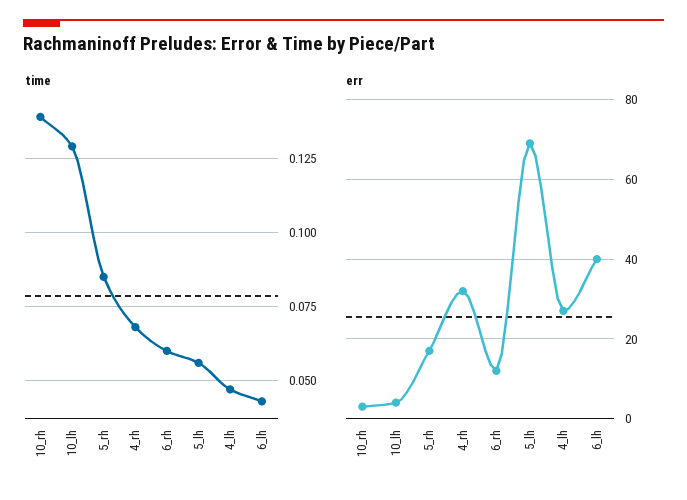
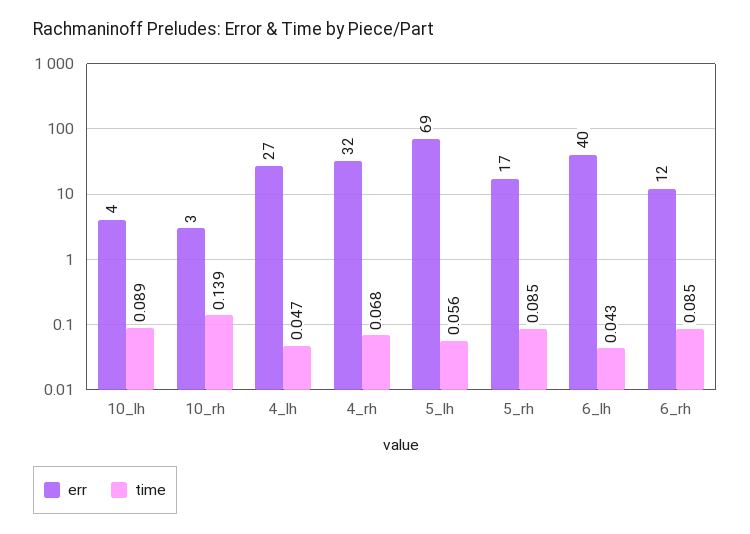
  {
    "time": {
      "10_rh": 0.139,
-     "10_lh": 0.13,
+     "10_lh": 0.089,
      "5_rh": 0.085,
      "4_rh": 0.068,
-     "6_rh": 0.06,
+     "6_rh": 0.085,
      "5_lh": 0.056,
      "4_lh": 0.047,
      "6_lh": 0.043
    },
    "err": {
      "10_rh": 3,
      "10_lh": 4,
      "5_rh": 17,
      "4_rh": 32,
      "6_rh": 12,
      "5_lh": 69,
      "4_lh": 27,
      "6_lh": 40
    }
  }

